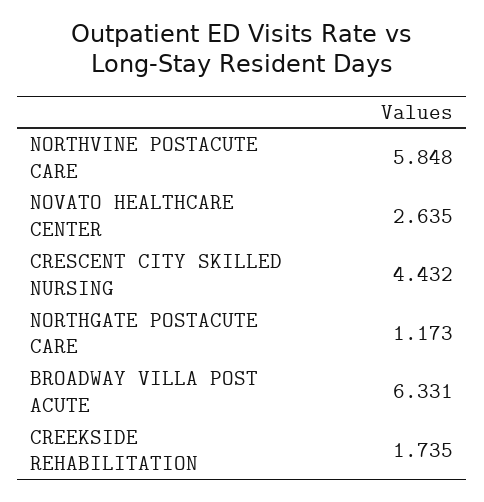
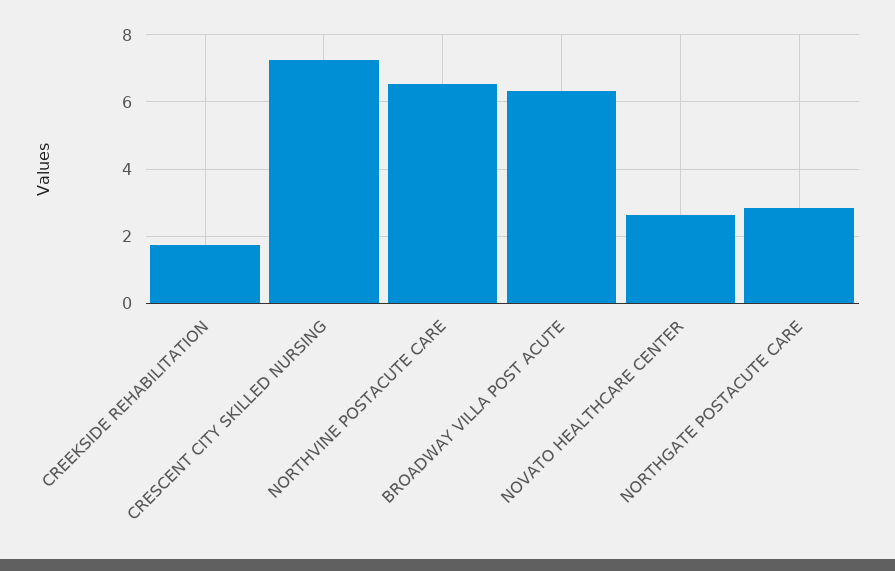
  {
-   "NORTHVINE POSTACUTE CARE": 5.848,
+   "NORTHVINE POSTACUTE CARE": 6.6,
    "NOVATO HEALTHCARE CENTER": 2.635,
-   "CRESCENT CITY SKILLED NURSING": 4.432,
+   "CRESCENT CITY SKILLED NURSING": 7.2,
-   "NORTHGATE POSTACUTE CARE": 1.173,
+   "NORTHGATE POSTACUTE CARE": 2.8,
    "BROADWAY VILLA POST ACUTE": 6.331,
    "CREEKSIDE REHABILITATION": 1.735
  }

